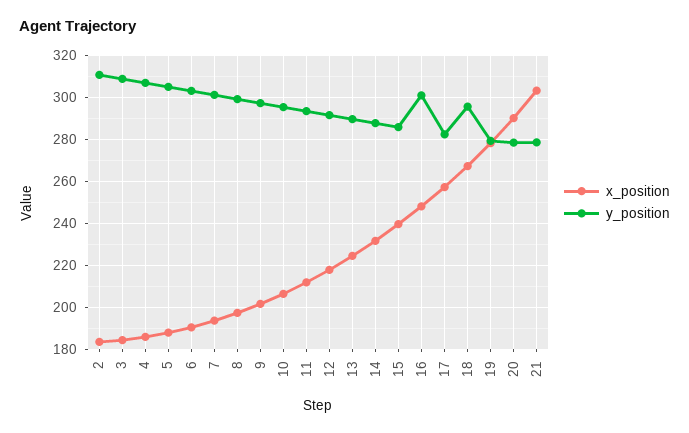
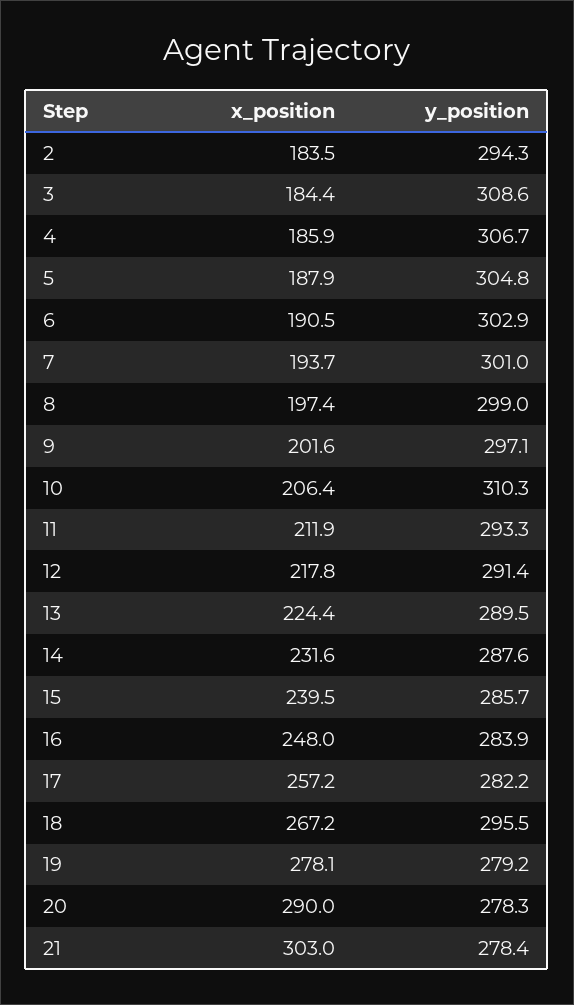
  {
    "x_position": {
      "2": 183.5,
      "3": 184.4,
      "4": 185.9,
      "5": 187.9,
      "6": 190.5,
      "7": 193.7,
      "8": 197.4,
      "9": 201.6,
      "10": 206.4,
      "11": 211.9,
      "12": 217.8,
      "13": 224.4,
      "14": 231.6,
      "15": 239.5,
      "16": 248,
      "17": 257.2,
      "18": 267.2,
      "19": 278.1,
      "20": 290,
      "21": 303
    },
    "y_position": {
-     "2": 310,
+     "2": 294.3,
      "3": 308.6,
      "4": 306.7,
      "5": 304.8,
      "6": 302.9,
      "7": 301,
      "8": 299,
      "9": 297.1,
-     "10": 295,
+     "10": 310.3,
      "11": 293.3,
      "12": 291.4,
      "13": 289.5,
      "14": 287.6,
      "15": 285.7,
-     "16": 300,
+     "16": 283.9,
      "17": 282.2,
      "18": 295.5,
      "19": 279.2,
      "20": 278.3,
      "21": 278.4
    }
  }

